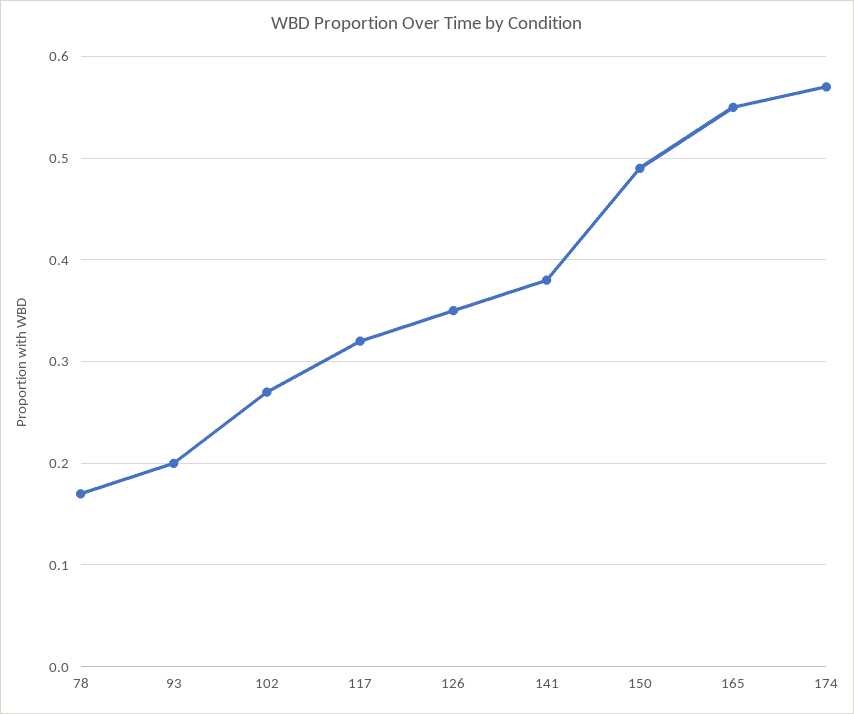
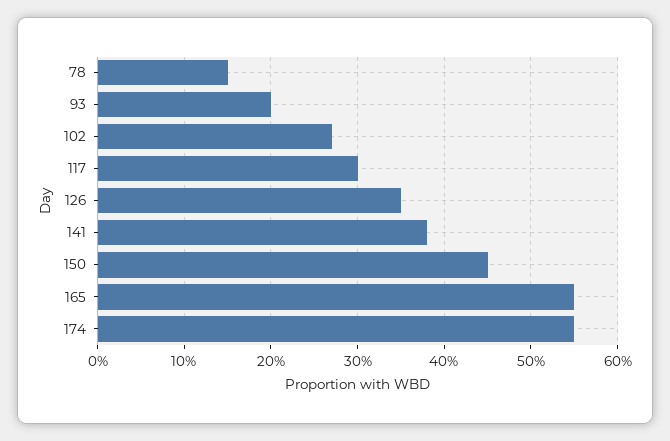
  {
-   "78": 0.17,
+   "78": 0.15,
    "93": 0.2,
    "102": 0.27,
-   "117": 0.32,
+   "117": 0.3,
    "126": 0.35,
    "141": 0.38,
-   "150": 0.49,
+   "150": 0.45,
    "165": 0.55,
-   "174": 0.57
+   "174": 0.55
  }

